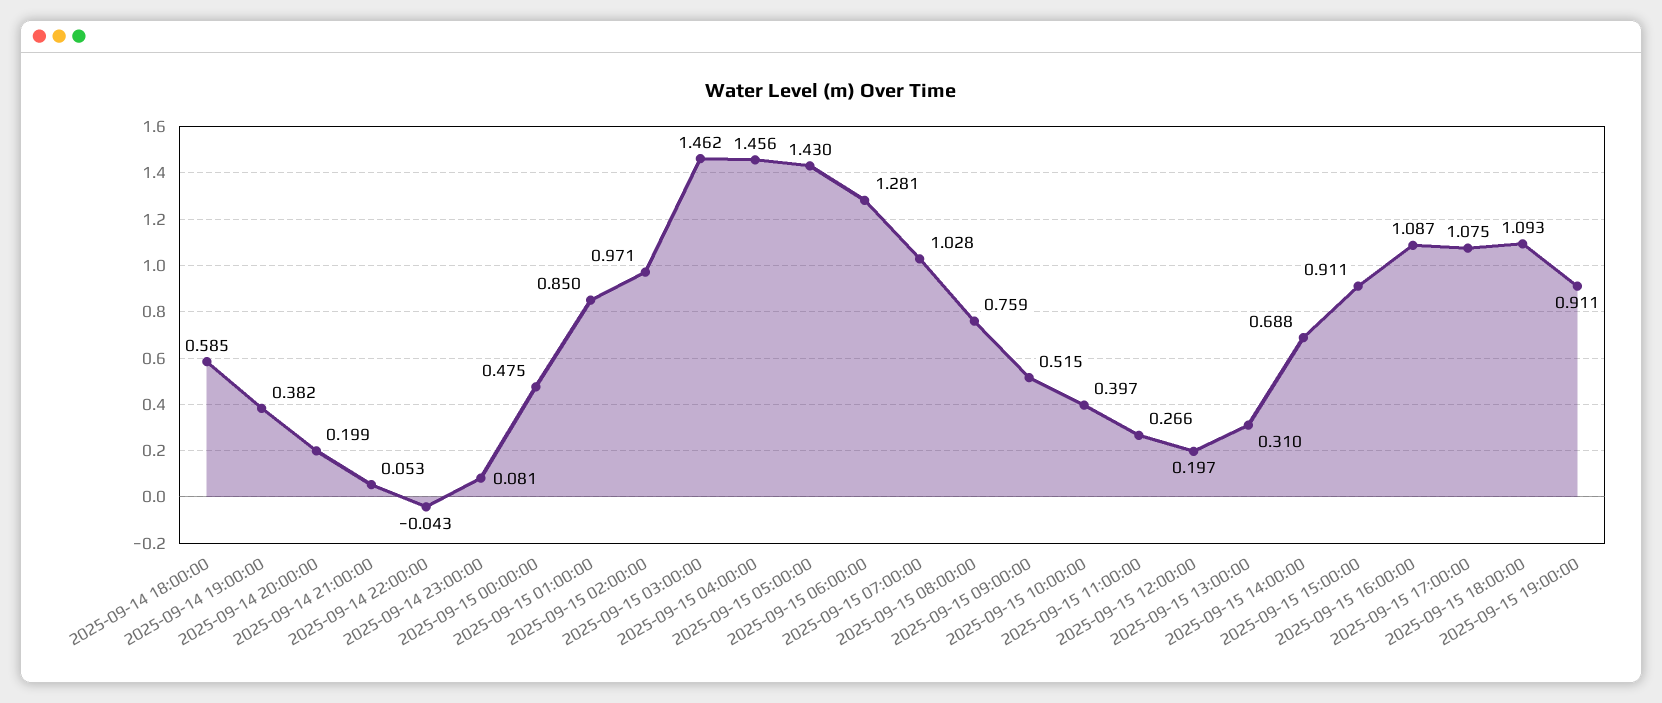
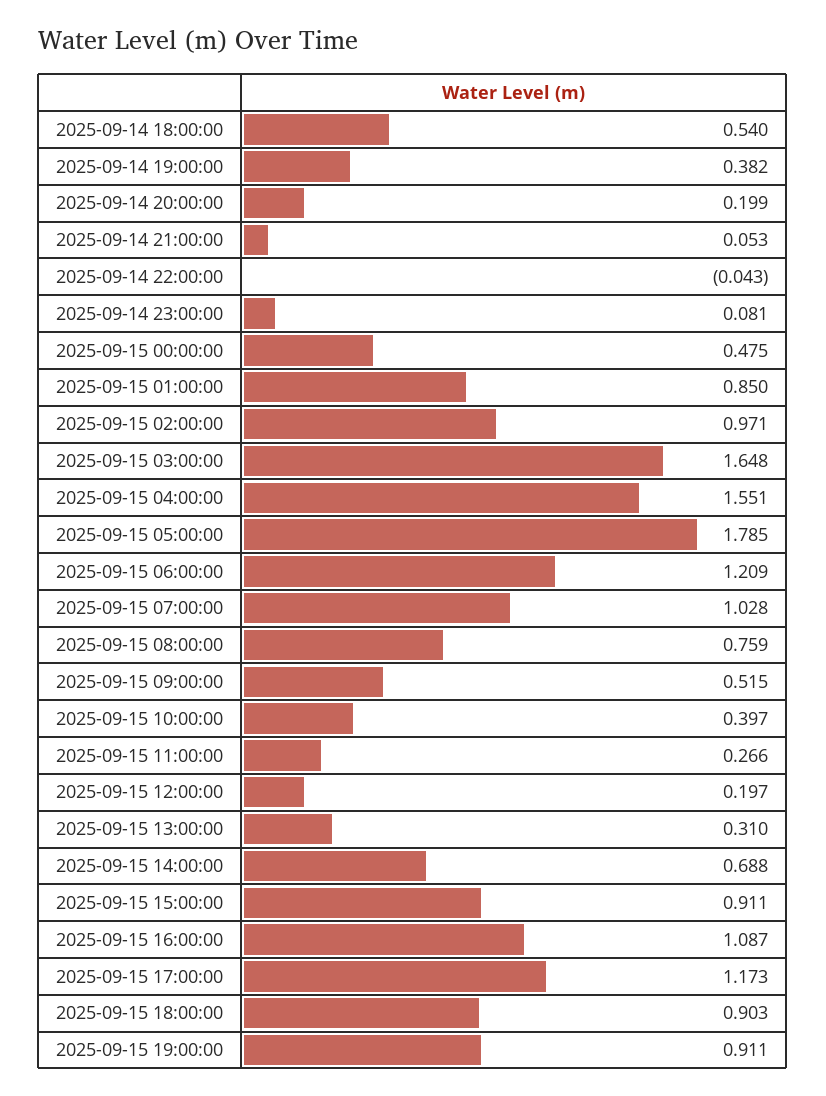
  {
-   "2025-09-14 18:00:00": 0.585,
+   "2025-09-14 18:00:00": 0.54,
    "2025-09-14 19:00:00": 0.382,
    "2025-09-14 20:00:00": 0.199,
    "2025-09-14 21:00:00": 0.053,
    "2025-09-14 22:00:00": -0.043,
    "2025-09-14 23:00:00": 0.081,
    "2025-09-15 00:00:00": 0.475,
    "2025-09-15 01:00:00": 0.85,
    "2025-09-15 02:00:00": 0.971,
-   "2025-09-15 03:00:00": 1.462,
+   "2025-09-15 03:00:00": 1.648,
-   "2025-09-15 04:00:00": 1.456,
+   "2025-09-15 04:00:00": 1.551,
-   "2025-09-15 05:00:00": 1.43,
+   "2025-09-15 05:00:00": 1.785,
-   "2025-09-15 06:00:00": 1.281,
+   "2025-09-15 06:00:00": 1.209,
    "2025-09-15 07:00:00": 1.028,
    "2025-09-15 08:00:00": 0.759,
    "2025-09-15 09:00:00": 0.515,
    "2025-09-15 10:00:00": 0.397,
    "2025-09-15 11:00:00": 0.266,
    "2025-09-15 12:00:00": 0.197,
    "2025-09-15 13:00:00": 0.31,
    "2025-09-15 14:00:00": 0.688,
    "2025-09-15 15:00:00": 0.911,
    "2025-09-15 16:00:00": 1.087,
-   "2025-09-15 17:00:00": 1.075,
+   "2025-09-15 17:00:00": 1.173,
-   "2025-09-15 18:00:00": 1.093,
+   "2025-09-15 18:00:00": 0.903,
    "2025-09-15 19:00:00": 0.911
  }

